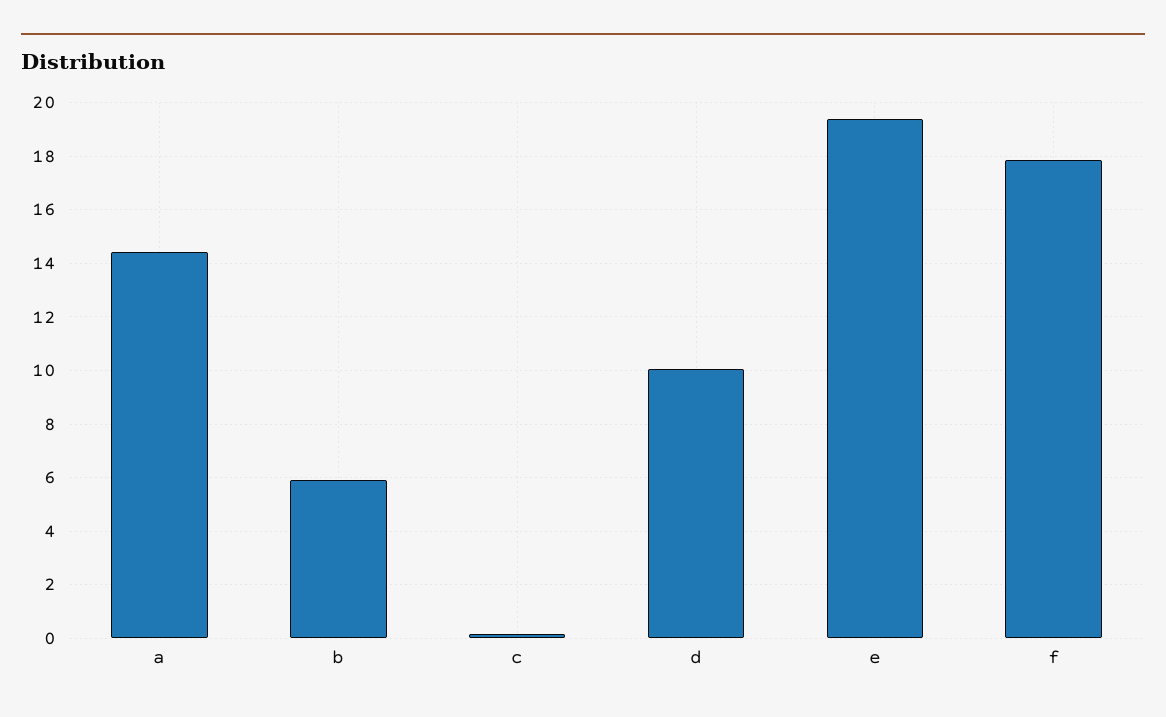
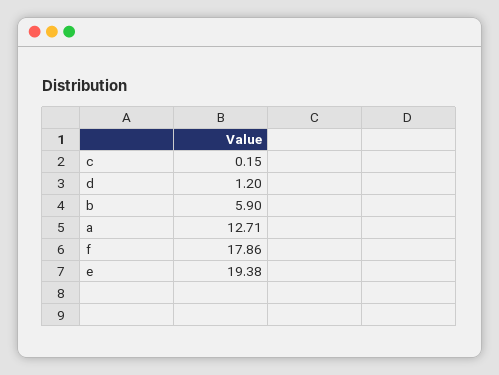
  {
-   "a": 14.5,
+   "a": 12.71,
    "b": 5.9,
    "c": 0.15,
-   "d": 10,
+   "d": 1.2,
    "e": 19.38,
    "f": 17.86
  }

